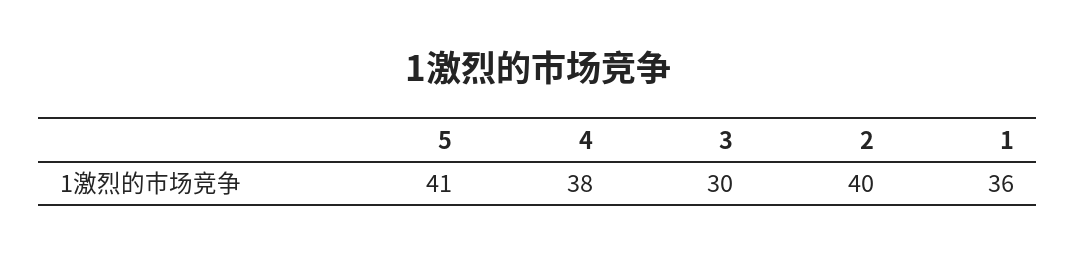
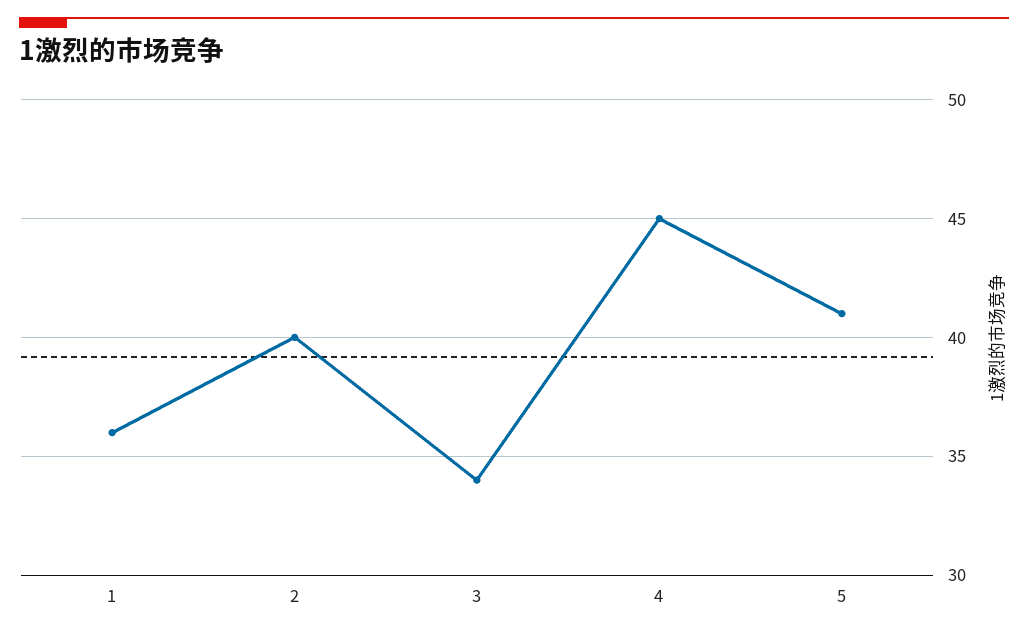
  {
    "5": 41,
-   "4": 38,
+   "4": 45,
-   "3": 30,
+   "3": 34,
    "2": 40,
    "1": 36
  }

